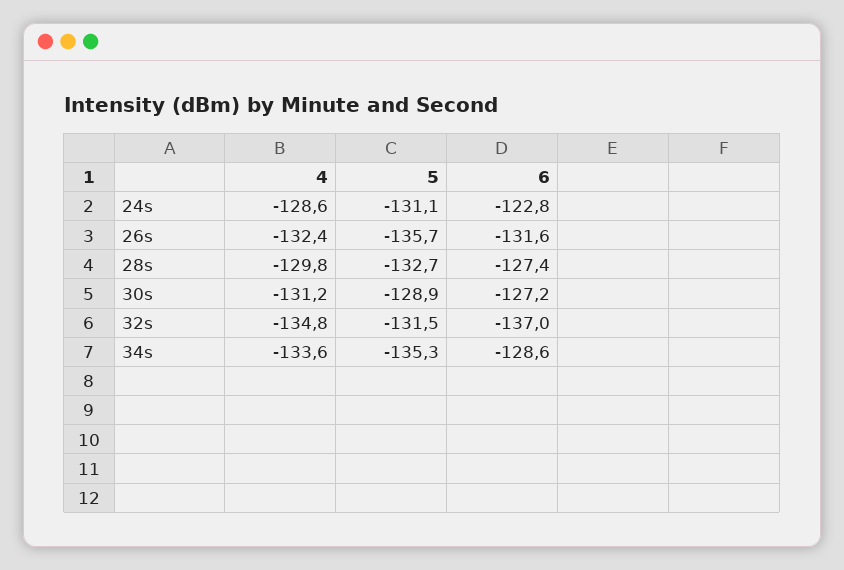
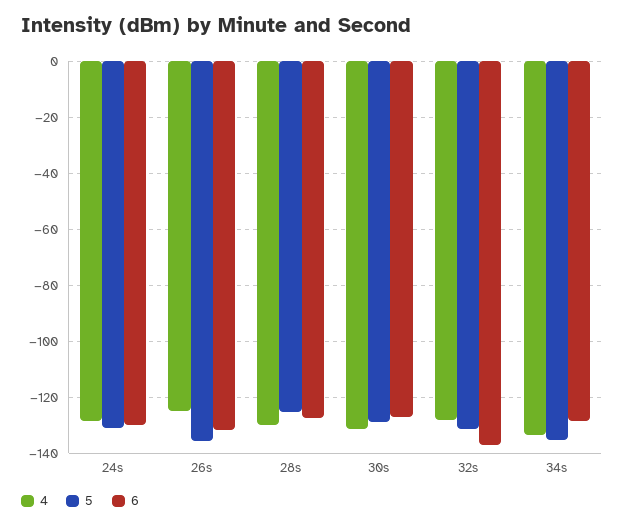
  {
    "4": {
      "24s": -128.6,
-     "26s": -132.4,
+     "26s": -125,
      "28s": -129.8,
      "30s": -131.2,
-     "32s": -134.8,
+     "32s": -127.5,
      "34s": -133.6
    },
    "5": {
      "24s": -131.1,
      "26s": -135.7,
-     "28s": -132.7,
+     "28s": -125,
      "30s": -128.9,
      "32s": -131.5,
      "34s": -135.3
    },
    "6": {
-     "24s": -122.8,
+     "24s": -130,
      "26s": -131.6,
      "28s": -127.4,
      "30s": -127.2,
      "32s": -137,
      "34s": -128.6
    }
  }

